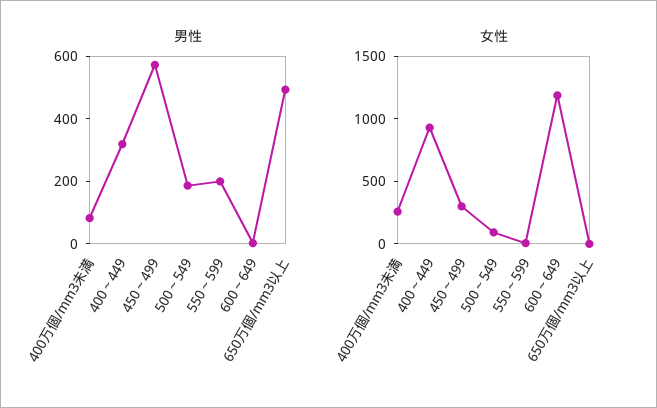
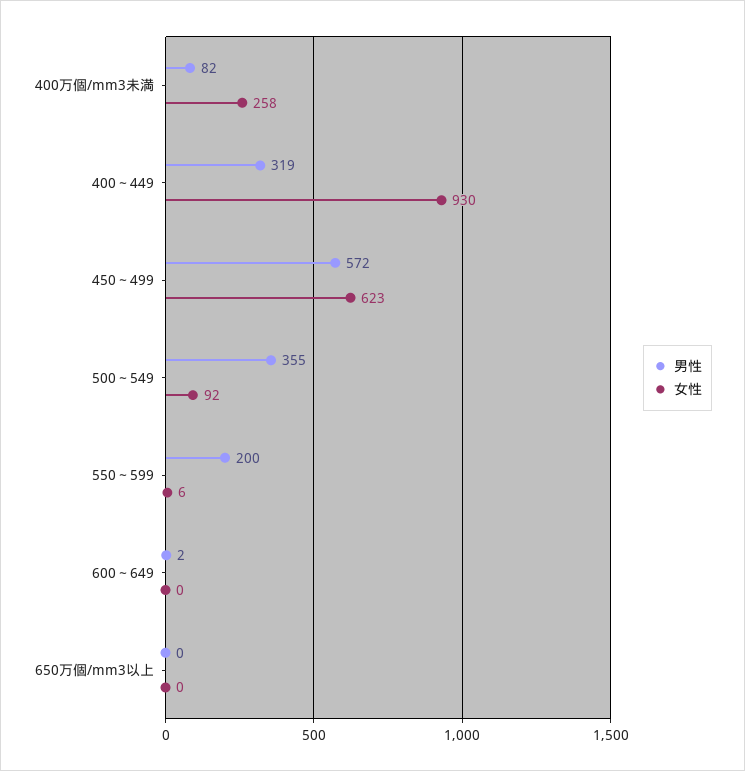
  {
    "男性": {
      "400万個/mm3未満": 82,
      "400～449": 319,
      "450～499": 572,
-     "500～549": 200,
+     "500～549": 355,
      "550～599": 200,
      "600～649": 2,
-     "650万個/mm3以上": 500
+     "650万個/mm3以上": 0
    },
    "女性": {
      "400万個/mm3未満": 258,
      "400～449": 930,
-     "450～499": 300,
+     "450～499": 623,
      "500～549": 92,
      "550～599": 6,
-     "600～649": 1200,
+     "600～649": 0,
      "650万個/mm3以上": 0
    }
  }

